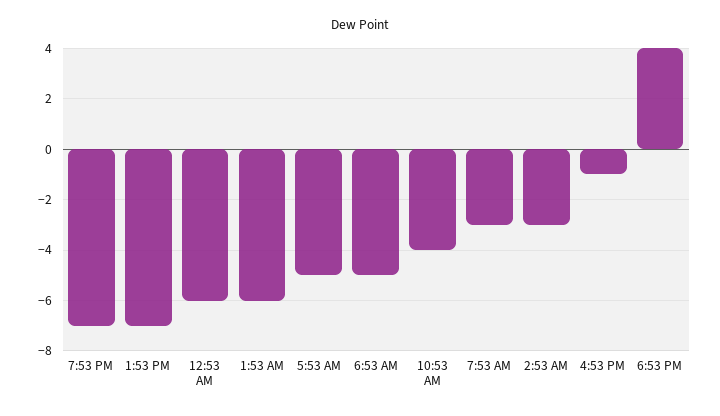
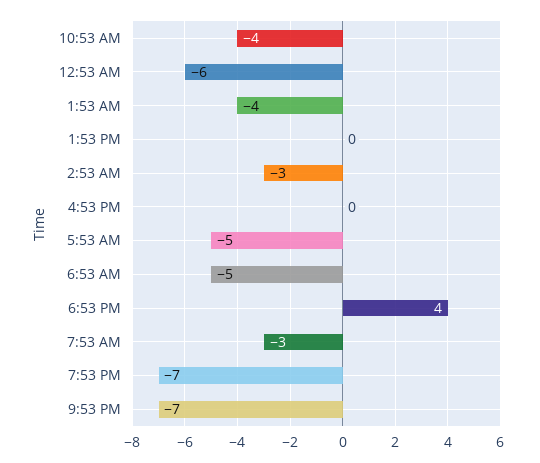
  {
    "7:53 PM": -7,
-   "1:53 PM": -7,
+   "1:53 PM": 0,
    "12:53 AM": -6,
-   "1:53 AM": -6,
+   "1:53 AM": -4,
    "5:53 AM": -5,
    "6:53 AM": -5,
    "10:53 AM": -4,
    "7:53 AM": -3,
    "2:53 AM": -3,
-   "4:53 PM": -1,
+   "4:53 PM": 0,
-   "6:53 PM": 4
+   "6:53 PM": 4,
+   "9:53 PM": -7
  }

